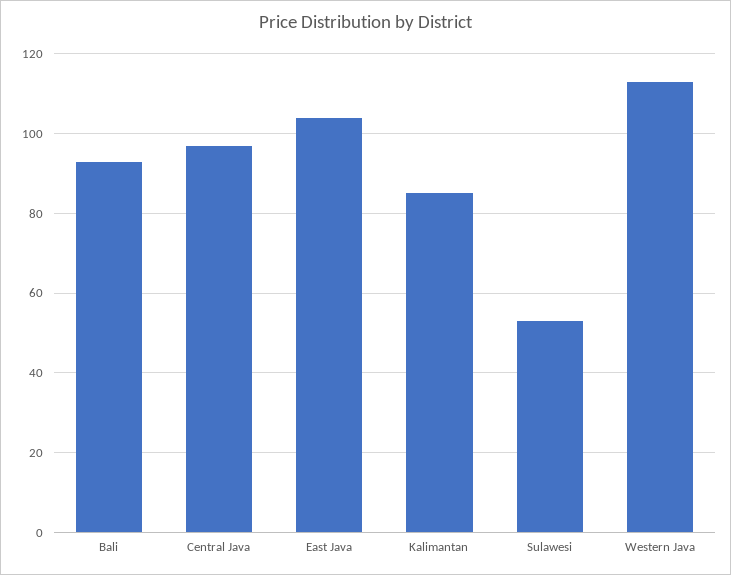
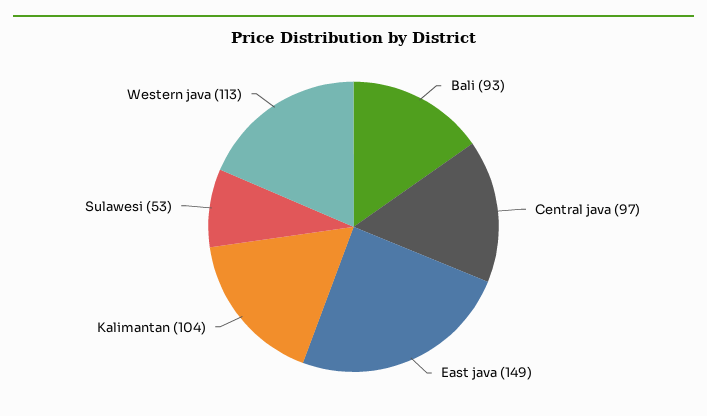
  {
    "Bali": 93,
    "Central Java": 97,
-   "East Java": 105,
+   "East Java": 149,
-   "Kalimantan": 85,
+   "Kalimantan": 104,
    "Sulawesi": 53,
    "Western Java": 113
  }

